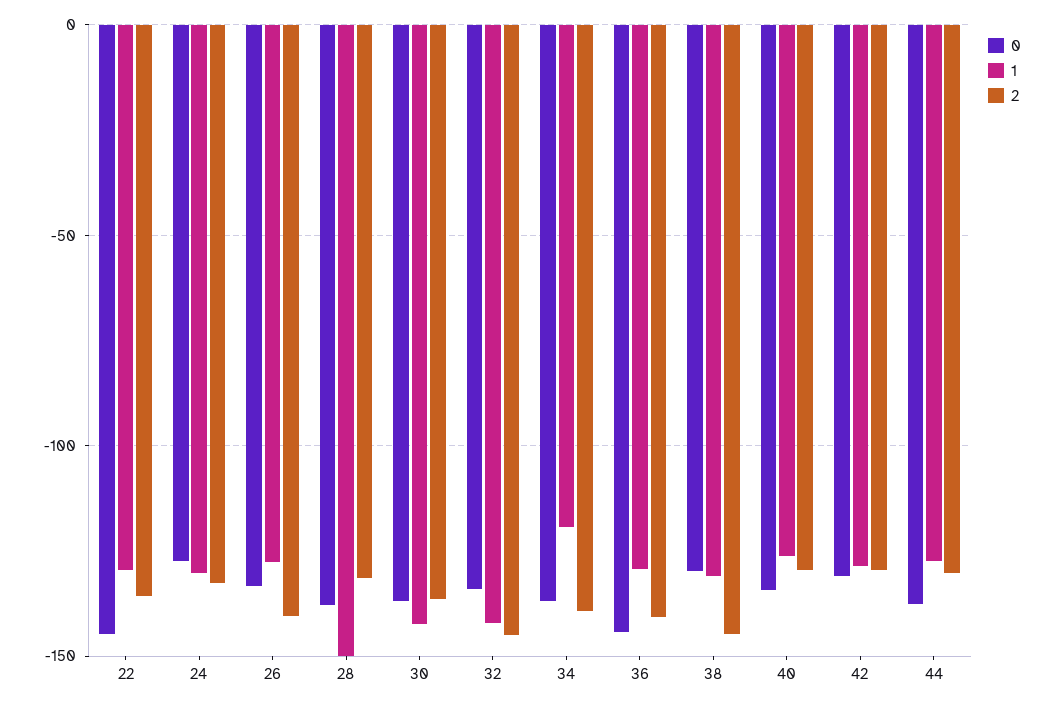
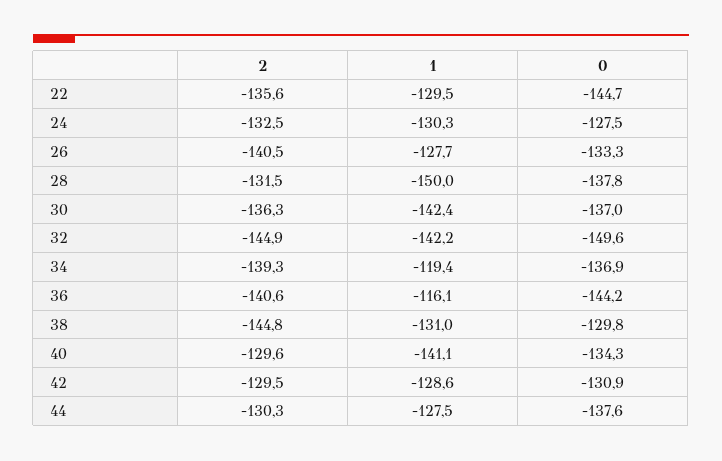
  {
    "0": {
      "22": -144.7,
      "24": -127.5,
      "26": -133.3,
      "28": -137.8,
      "30": -137,
-     "32": -135,
+     "32": -149.6,
      "34": -136.9,
      "36": -144.2,
      "38": -129.8,
      "40": -134.3,
      "42": -130.9,
      "44": -137.6
    },
    "1": {
      "22": -129.5,
      "24": -130.3,
      "26": -127.7,
      "28": -150,
      "30": -142.4,
      "32": -142.2,
      "34": -119.4,
-     "36": -130,
+     "36": -116.1,
      "38": -131,
-     "40": -125,
+     "40": -141.1,
      "42": -128.6,
      "44": -127.5
    },
    "2": {
      "22": -135.6,
      "24": -132.5,
      "26": -140.5,
      "28": -131.5,
      "30": -136.3,
      "32": -144.9,
      "34": -139.3,
      "36": -140.6,
      "38": -144.8,
      "40": -129.6,
      "42": -129.5,
      "44": -130.3
    }
  }

